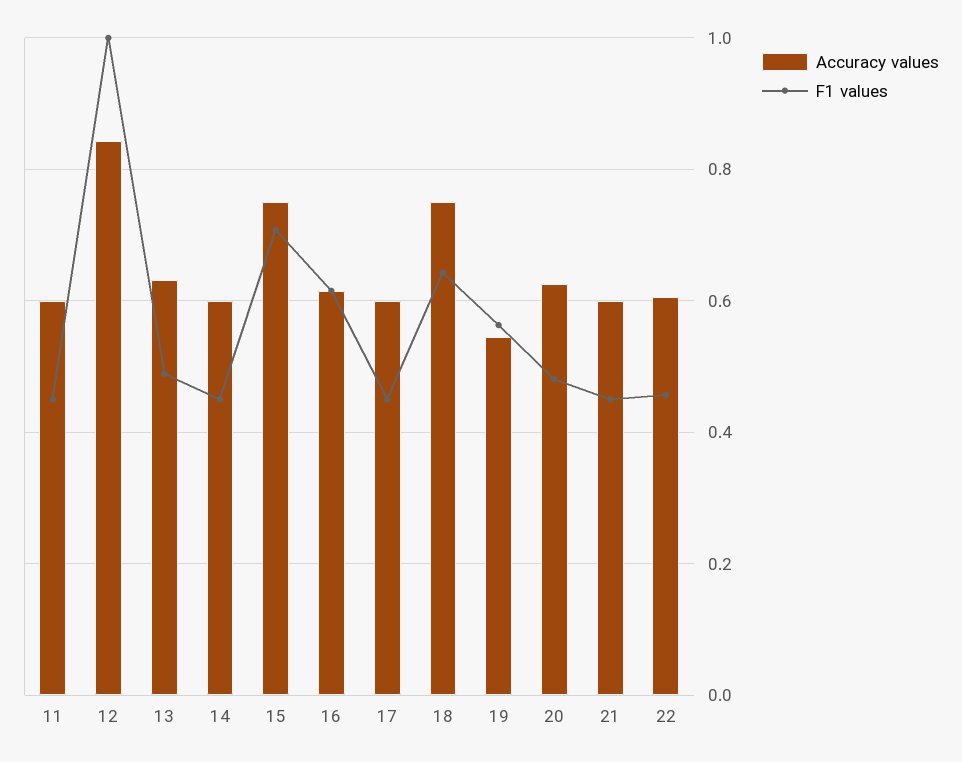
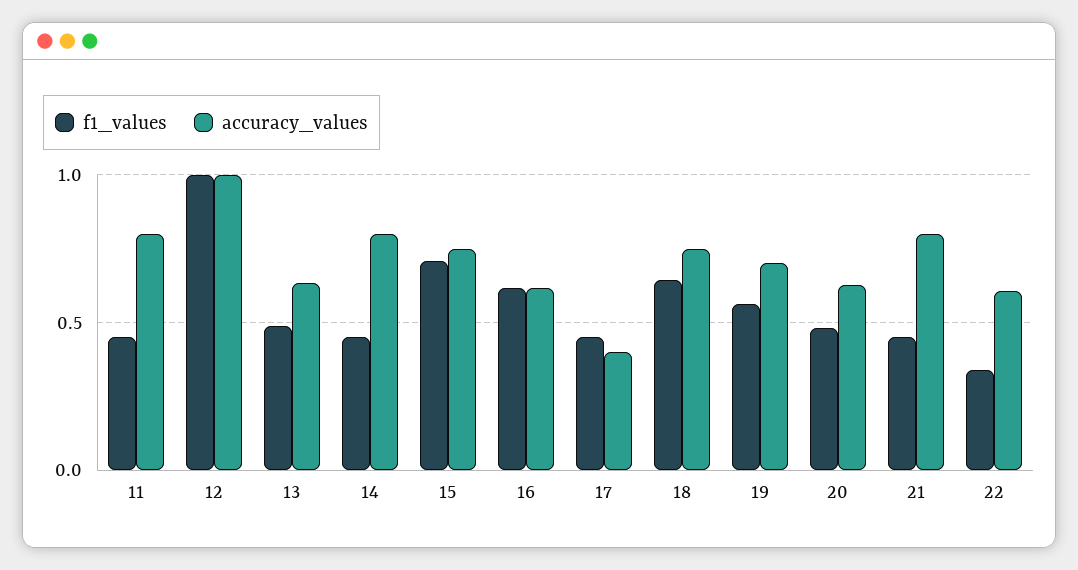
  {
    "Accuracy values": {
-     "11": 0.6,
+     "11": 0.8,
-     "12": 0.84,
+     "12": 1,
      "13": 0.64,
-     "14": 0.6,
+     "14": 0.8,
      "15": 0.76,
      "16": 0.62,
-     "17": 0.6,
+     "17": 0.4,
      "18": 0.76,
-     "19": 0.54,
+     "19": 0.7,
      "20": 0.62,
-     "21": 0.6,
+     "21": 0.8,
      "22": 0.6
    },
    "F1 values": {
      "11": 0.46,
      "12": 1,
      "13": 0.48,
      "14": 0.46,
      "15": 0.7,
      "16": 0.62,
      "17": 0.46,
      "18": 0.64,
      "19": 0.56,
      "20": 0.48,
      "21": 0.46,
-     "22": 0.46
+     "22": 0.35
    }
  }

